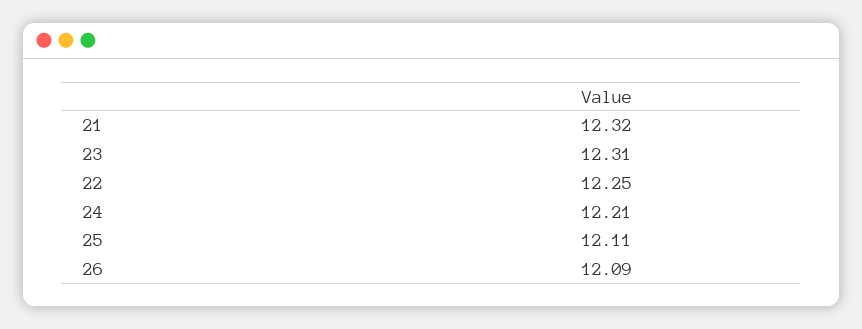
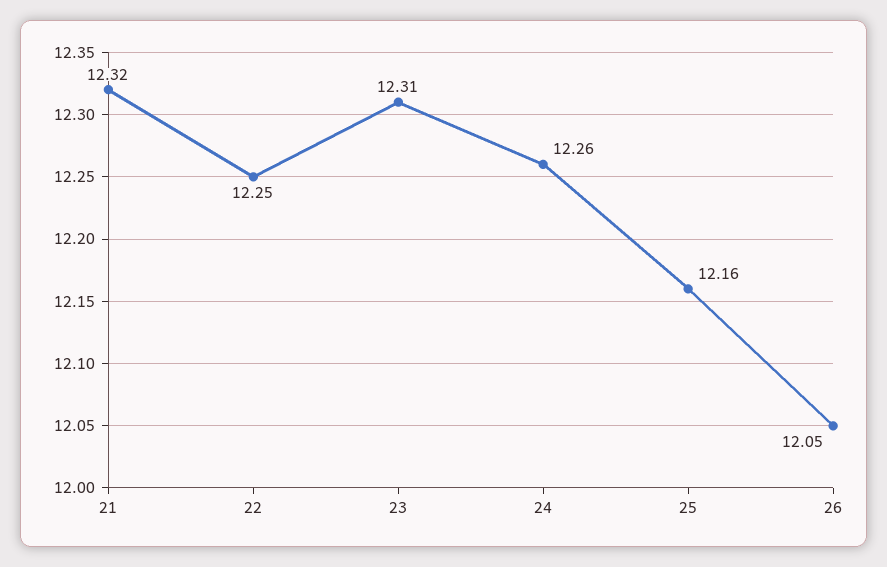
  {
    "21": 12.32,
    "23": 12.31,
    "22": 12.25,
-   "24": 12.21,
+   "24": 12.26,
-   "25": 12.11,
+   "25": 12.16,
-   "26": 12.09
+   "26": 12.05
  }

